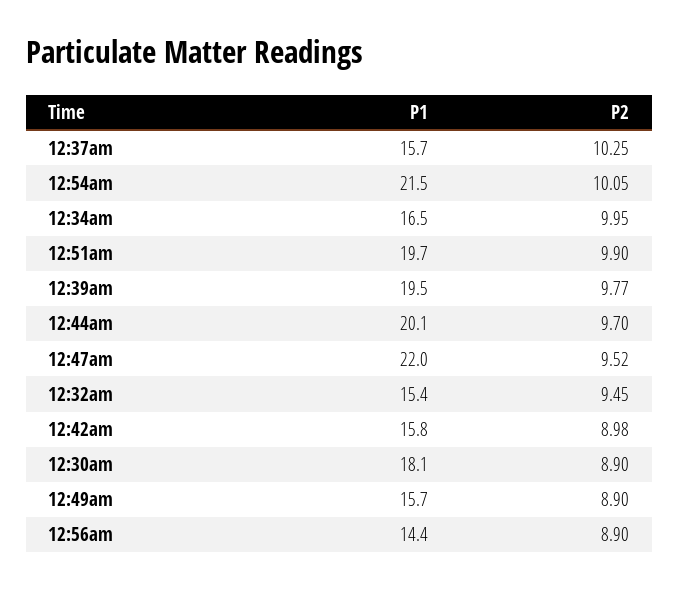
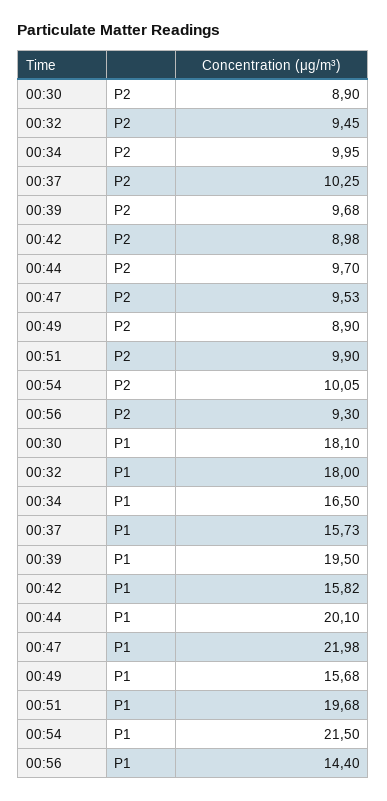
  {
    "P1": {
      "12:37am": 15.73,
      "12:54am": 21.5,
      "12:34am": 16.5,
      "12:51am": 19.68,
      "12:39am": 19.5,
      "12:44am": 20.1,
      "12:47am": 21.98,
-     "12:32am": 15.4,
+     "12:32am": 18,
      "12:42am": 15.82,
      "12:30am": 18.1,
      "12:49am": 15.68,
      "12:56am": 14.4
    },
    "P2": {
      "12:37am": 10.25,
      "12:54am": 10.05,
      "12:34am": 9.95,
      "12:51am": 9.9,
-     "12:39am": 9.77,
+     "12:39am": 9.68,
      "12:44am": 9.7,
-     "12:47am": 9.52,
+     "12:47am": 9.53,
      "12:32am": 9.45,
      "12:42am": 8.98,
      "12:30am": 8.9,
      "12:49am": 8.9,
-     "12:56am": 8.9
+     "12:56am": 9.3
    }
  }

